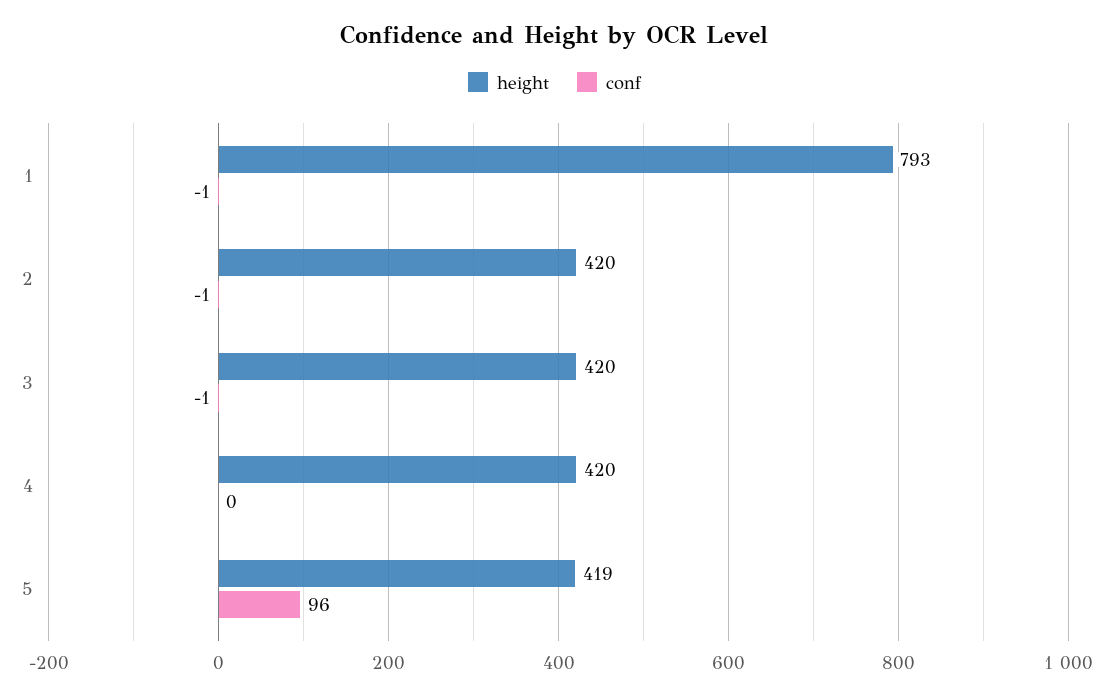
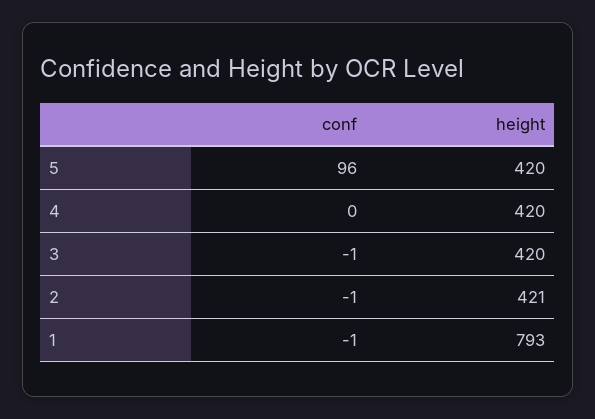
  {
    "height": {
      "1": 793,
-     "2": 420,
+     "2": 421,
      "3": 420,
      "4": 420,
-     "5": 419
+     "5": 420
    },
    "conf": {
      "1": -1,
      "2": -1,
      "3": -1,
      "4": 0,
      "5": 96
    }
  }

